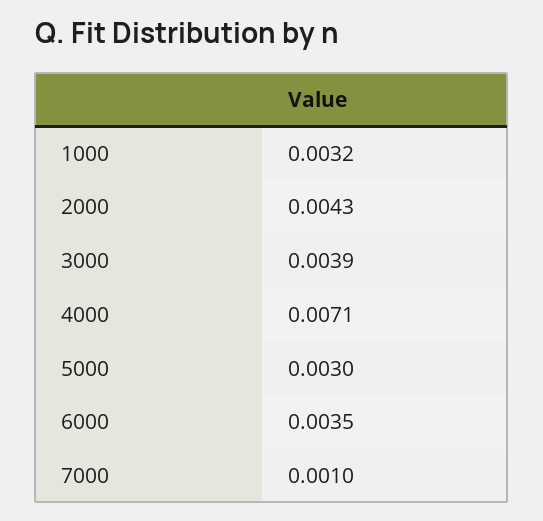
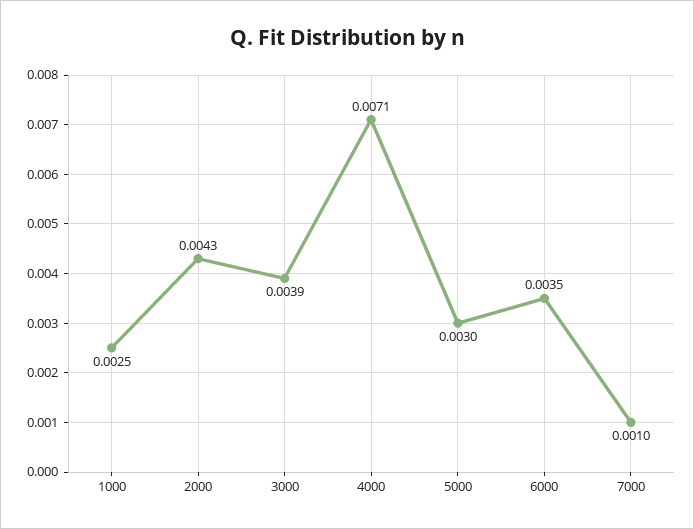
  {
-   "1000": 0.0032,
+   "1000": 0.0025,
    "2000": 0.0043,
    "3000": 0.0039,
    "4000": 0.0071,
    "5000": 0.003,
    "6000": 0.0035,
    "7000": 0.001
  }

